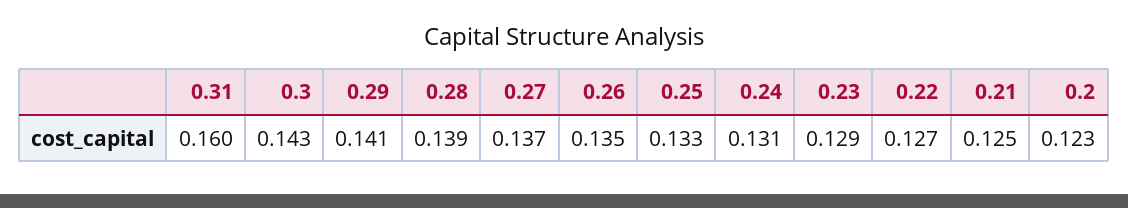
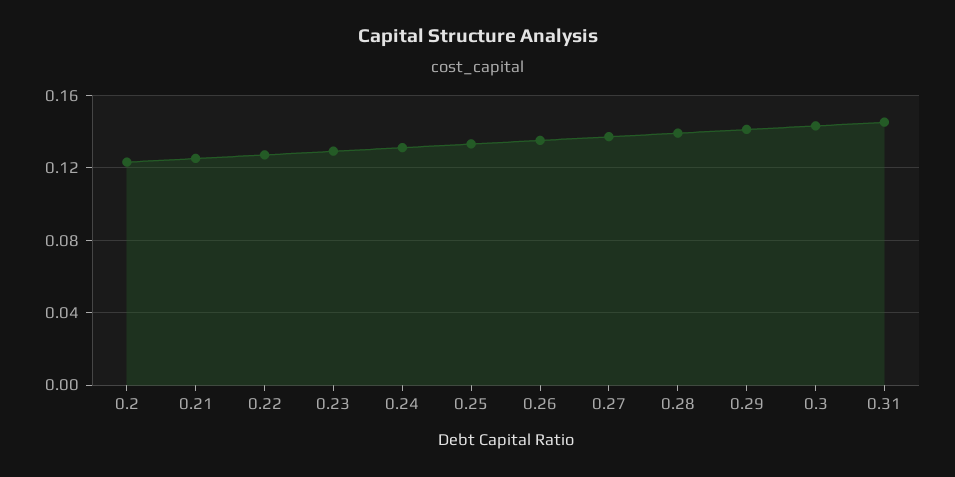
  {
-   "0.31": 0.16,
+   "0.31": 0.145,
    "0.3": 0.143,
    "0.29": 0.141,
    "0.28": 0.139,
    "0.27": 0.137,
    "0.26": 0.135,
    "0.25": 0.133,
    "0.24": 0.131,
    "0.23": 0.129,
    "0.22": 0.127,
    "0.21": 0.125,
    "0.2": 0.123
  }

